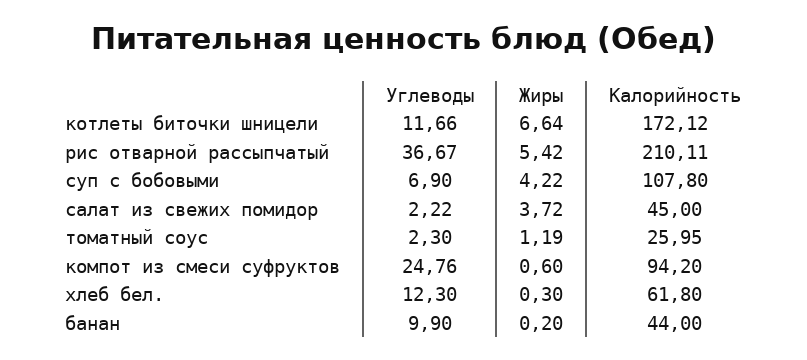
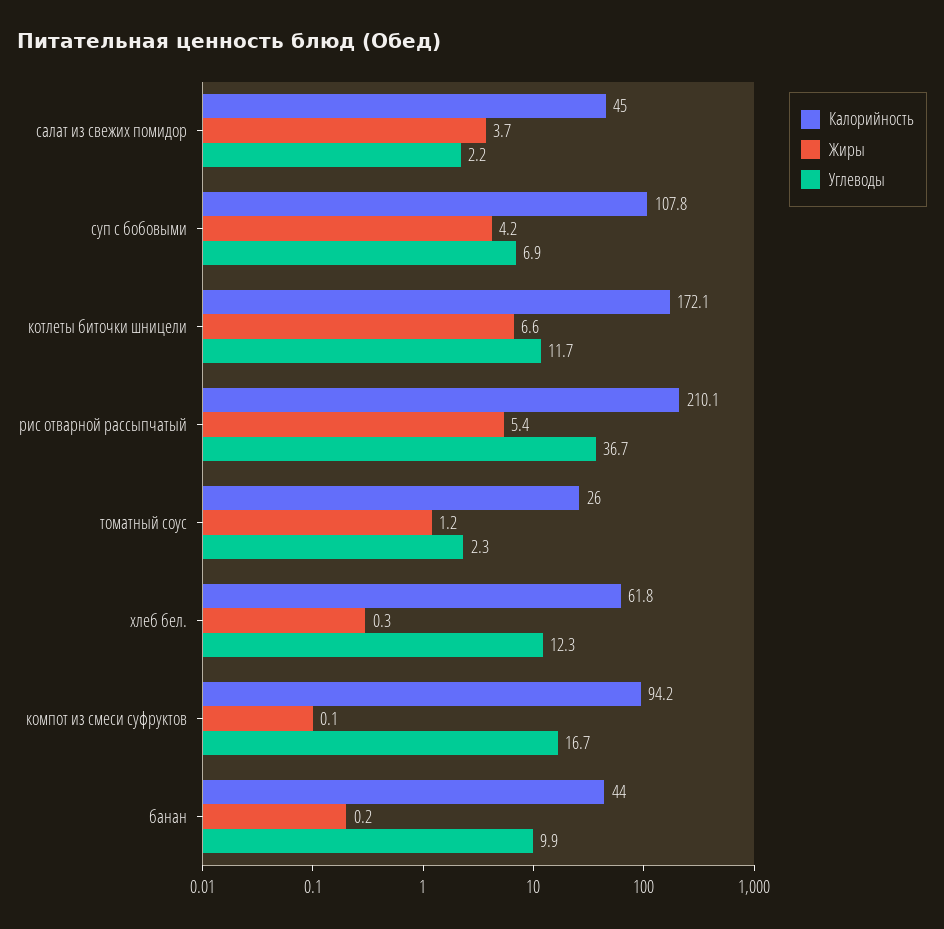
  {
    "Углеводы": {
      "котлеты биточки шницели": 11.66,
      "рис отварной рассыпчатый": 36.67,
      "суп с бобовыми": 6.9,
      "салат из свежих помидор": 2.22,
      "томатный соус": 2.3,
-     "компот из смеси суфруктов": 24.76,
+     "компот из смеси суфруктов": 16.7,
      "хлеб бел.": 12.3,
      "банан": 9.9
    },
    "Жиры": {
      "котлеты биточки шницели": 6.64,
      "рис отварной рассыпчатый": 5.42,
      "суп с бобовыми": 4.22,
      "салат из свежих помидор": 3.72,
      "томатный соус": 1.19,
-     "компот из смеси суфруктов": 0.6,
+     "компот из смеси суфруктов": 0.1,
      "хлеб бел.": 0.3,
      "банан": 0.2
    },
    "Калорийность": {
      "котлеты биточки шницели": 172.12,
      "рис отварной рассыпчатый": 210.11,
      "суп с бобовыми": 107.8,
      "салат из свежих помидор": 45,
      "томатный соус": 25.95,
      "компот из смеси суфруктов": 94.2,
      "хлеб бел.": 61.8,
      "банан": 44
    }
  }

